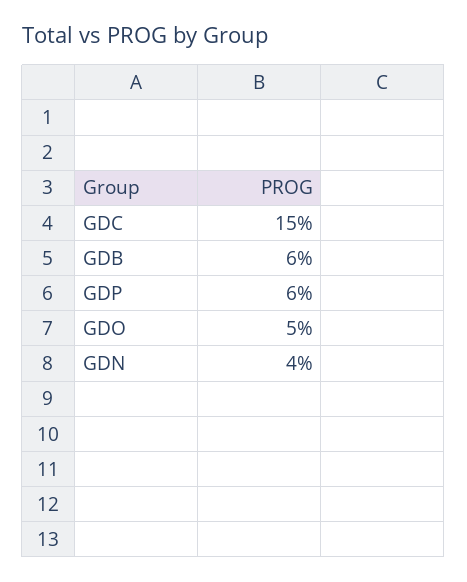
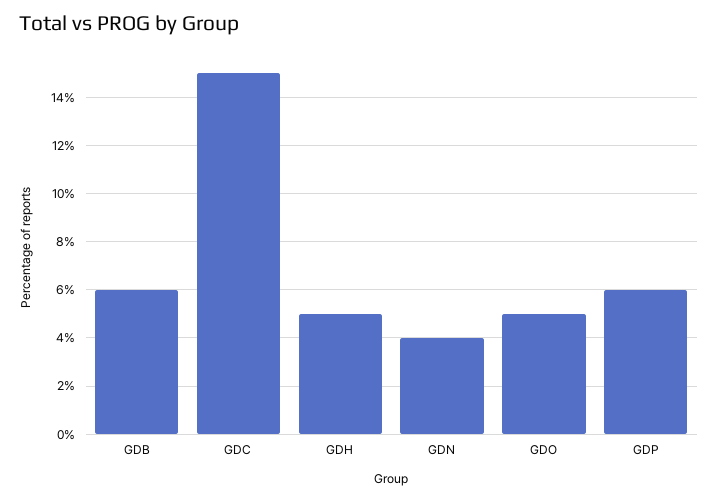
  {
    "GDC": 15,
    "GDB": 6,
    "GDP": 6,
    "GDO": 5,
-   "GDN": 4
+   "GDN": 4,
+   "GDH": 5
  }

